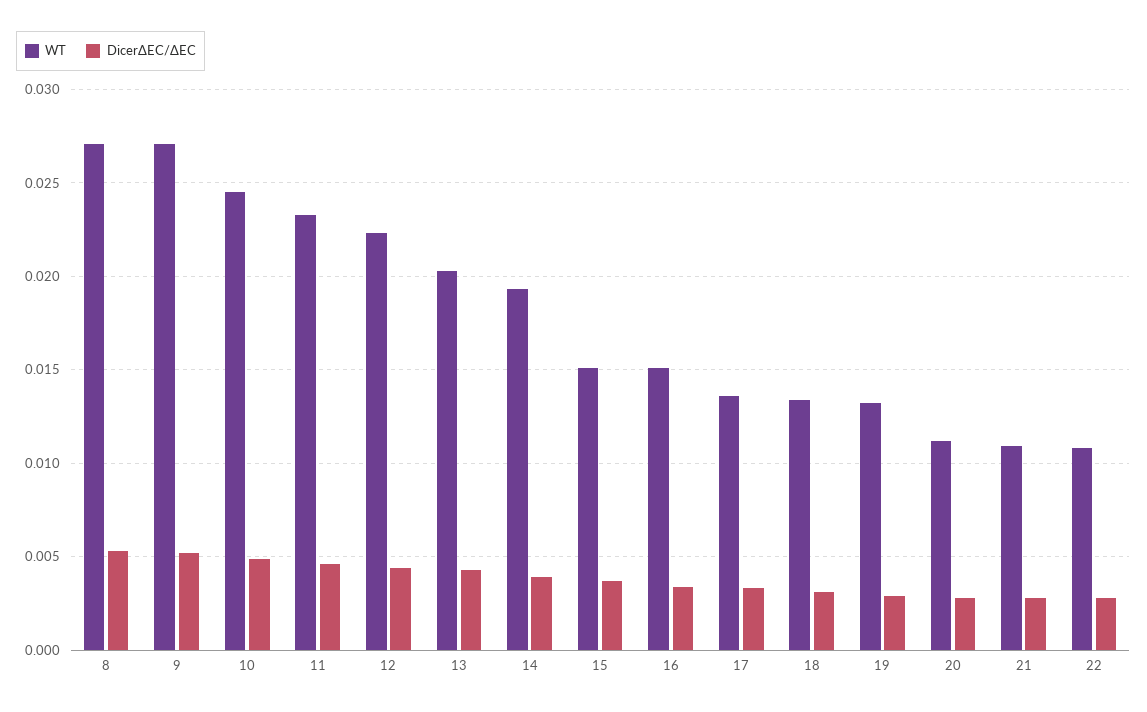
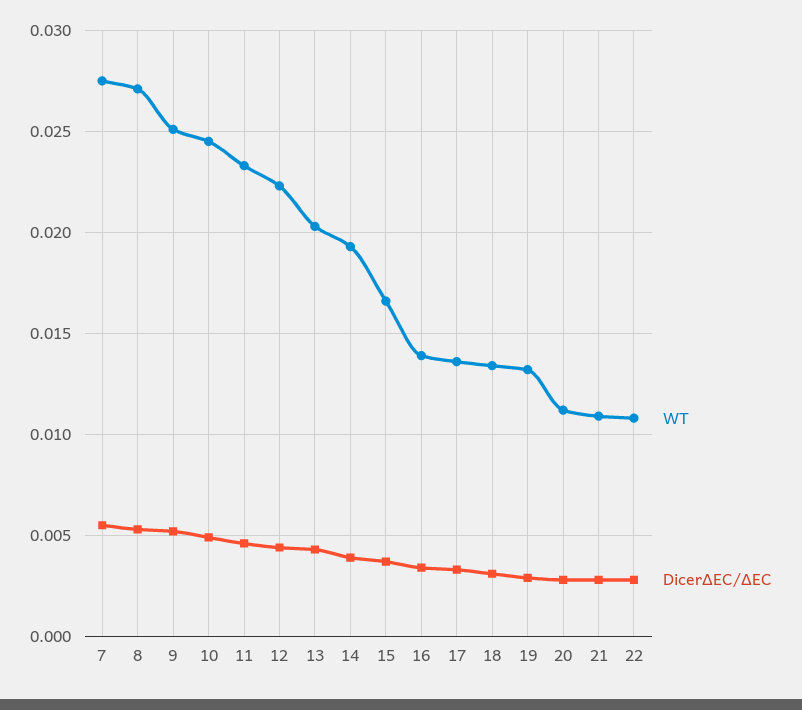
  {
    "WT": {
      "8": 0.027,
-     "9": 0.027,
+     "9": 0.025,
      "10": 0.0245,
      "11": 0.0235,
      "12": 0.0225,
      "13": 0.0205,
      "14": 0.0195,
-     "15": 0.015,
+     "15": 0.0165,
-     "16": 0.015,
+     "16": 0.014,
      "17": 0.0135,
      "18": 0.0135,
      "19": 0.013,
      "20": 0.011,
      "21": 0.011,
-     "22": 0.011
+     "22": 0.011,
+     "7": 0.0275
    },
    "DicerΔEC/ΔEC": {
      "8": 0.0055,
      "9": 0.005,
      "10": 0.005,
      "11": 0.0045,
      "12": 0.0045,
      "13": 0.0045,
      "14": 0.004,
      "15": 0.0035,
      "16": 0.0035,
      "17": 0.0035,
      "18": 0.003,
      "19": 0.003,
      "20": 0.003,
      "21": 0.003,
-     "22": 0.003
+     "22": 0.003,
+     "7": 0.0055
    }
  }

